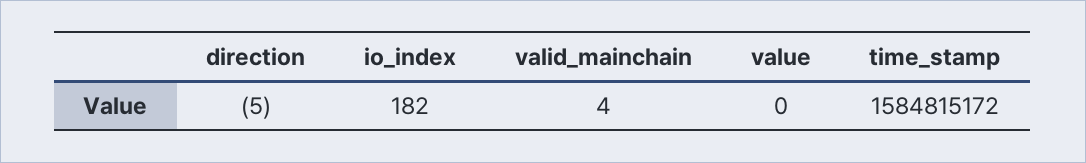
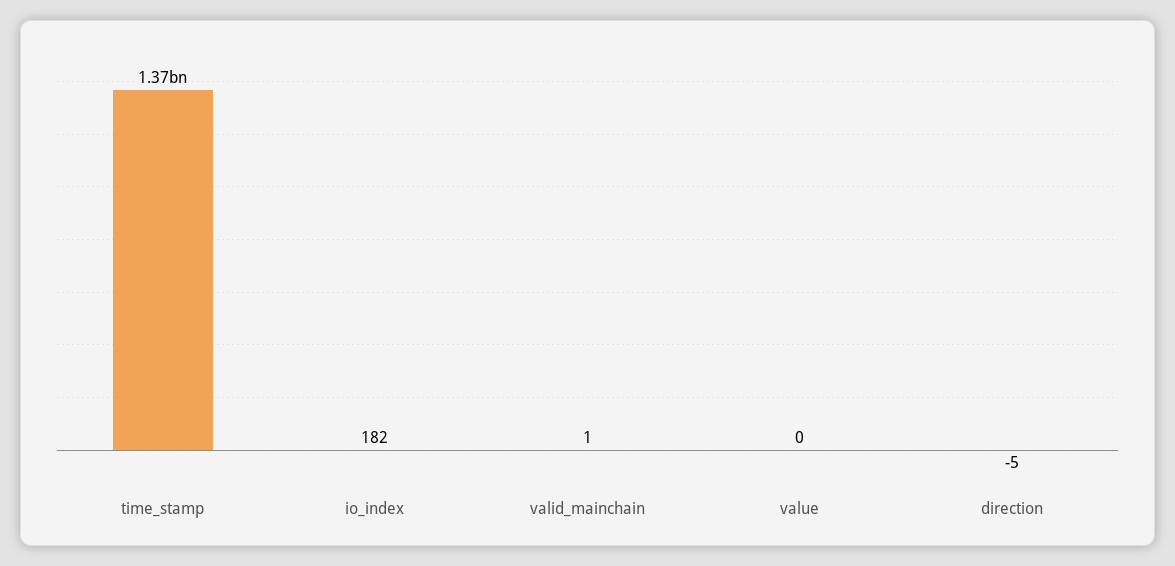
  {
    "direction": -5,
    "io_index": 182,
-   "valid_mainchain": 4,
+   "valid_mainchain": 1,
    "value": 0,
-   "time_stamp": 1584815172
+   "time_stamp": 1370000000
  }

